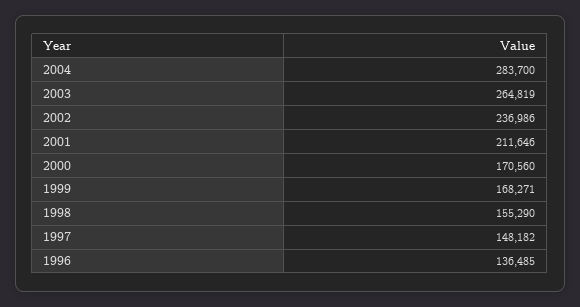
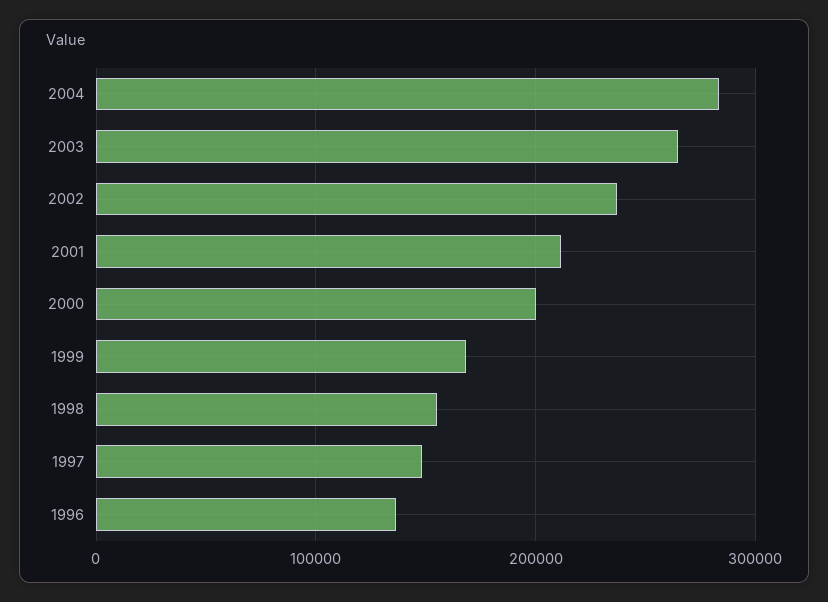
  {
    "2004": 283700,
    "2003": 264819,
    "2002": 236986,
    "2001": 211646,
-   "2000": 170560,
+   "2000": 200000,
    "1999": 168271,
    "1998": 155290,
    "1997": 148182,
    "1996": 136485
  }

